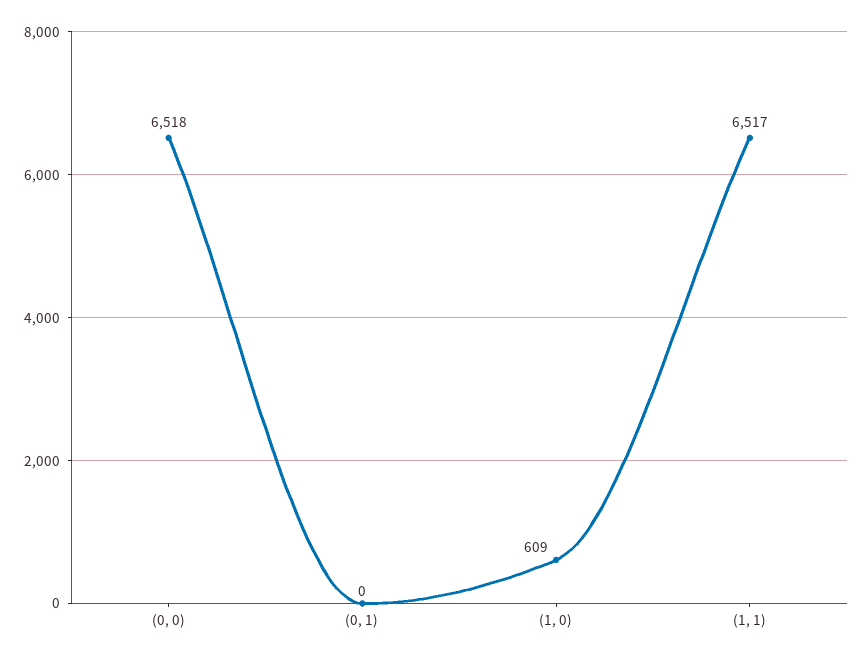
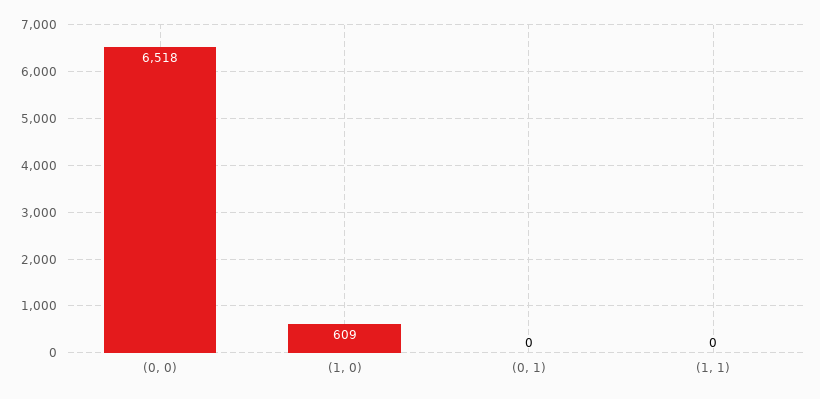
  {
    "(0, 0)": 6518,
    "(0, 1)": 0,
    "(1, 0)": 609,
-   "(1, 1)": 6517
+   "(1, 1)": 0
  }

